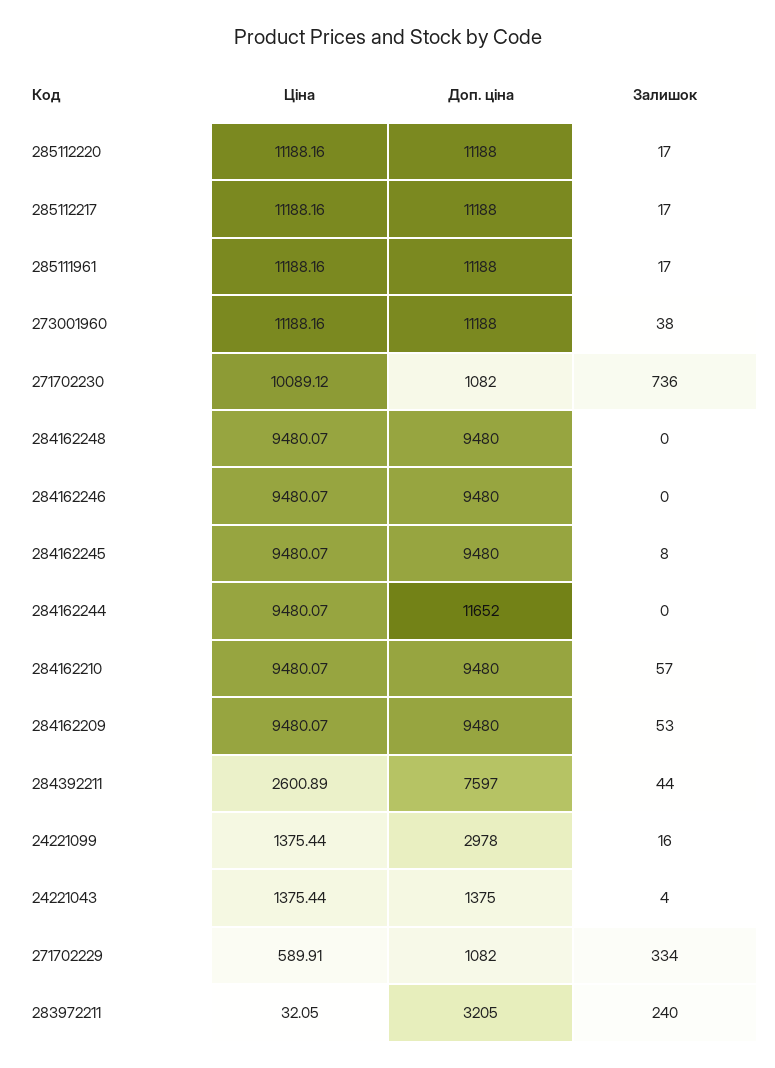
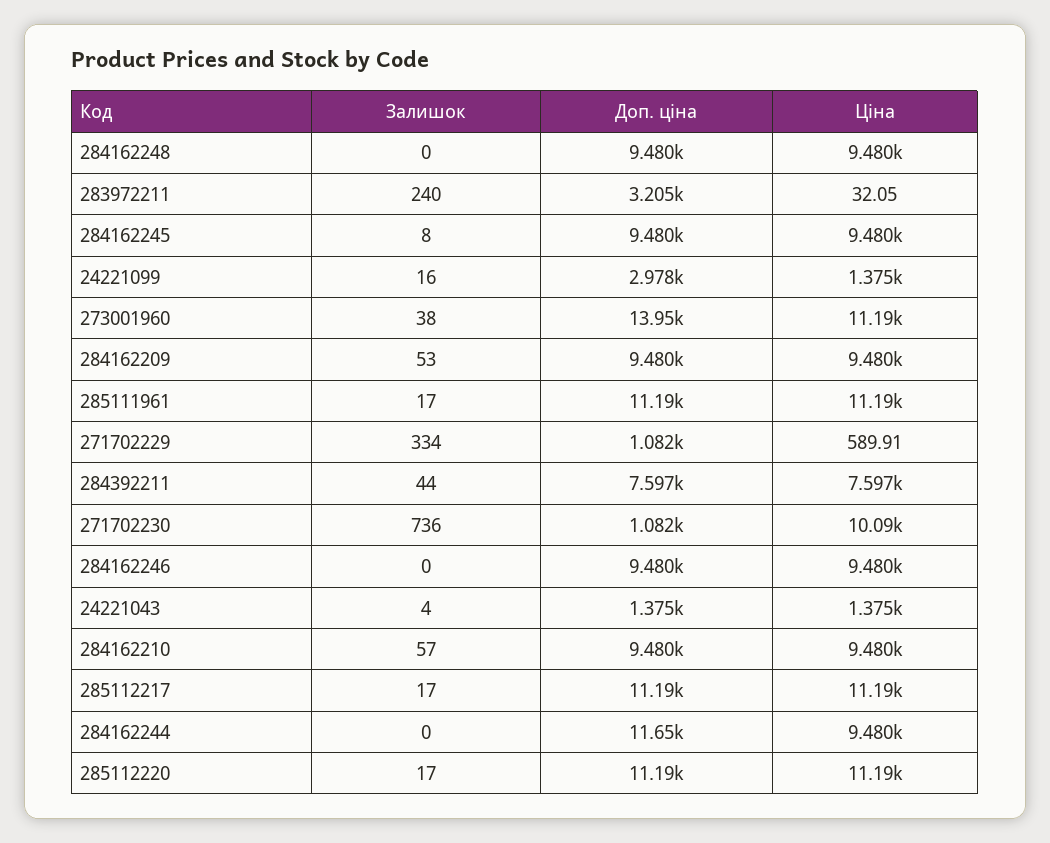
  {
    "Ціна": {
      "285112220": 11188.16,
      "285112217": 11188.16,
      "285111961": 11188.16,
      "273001960": 11188.16,
      "271702230": 10089.12,
      "284162248": 9480.07,
      "284162246": 9480.07,
      "284162245": 9480.07,
      "284162244": 9480.07,
      "284162210": 9480.07,
      "284162209": 9480.07,
-     "284392211": 2600.89,
+     "284392211": 7597,
      "24221099": 1375.44,
      "24221043": 1375.44,
      "271702229": 589.91,
      "283972211": 32.05
    },
    "Доп. ціна": {
      "285112220": 11188,
      "285112217": 11188,
      "285111961": 11188,
-     "273001960": 11188,
+     "273001960": 13950,
      "271702230": 1082,
      "284162248": 9480,
      "284162246": 9480,
      "284162245": 9480,
      "284162244": 11652,
      "284162210": 9480,
      "284162209": 9480,
      "284392211": 7597,
      "24221099": 2978,
      "24221043": 1375,
      "271702229": 1082,
      "283972211": 3205
    },
    "Залишок": {
      "285112220": 17,
      "285112217": 17,
      "285111961": 17,
      "273001960": 38,
      "271702230": 736,
      "284162248": 0,
      "284162246": 0,
      "284162245": 8,
      "284162244": 0,
      "284162210": 57,
      "284162209": 53,
      "284392211": 44,
      "24221099": 16,
      "24221043": 4,
      "271702229": 334,
      "283972211": 240
    }
  }

